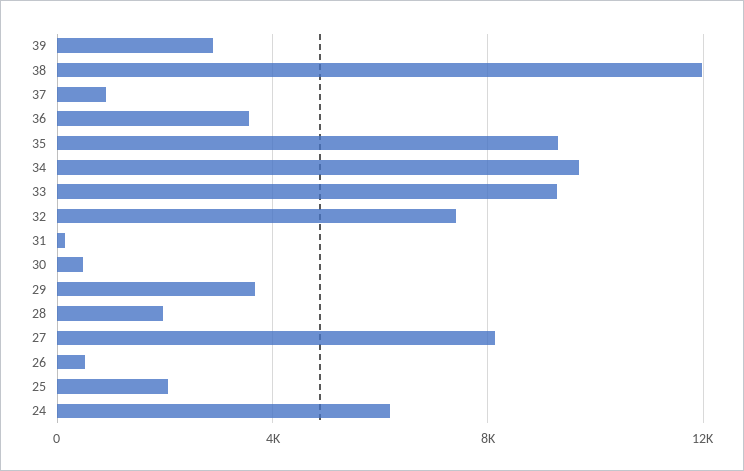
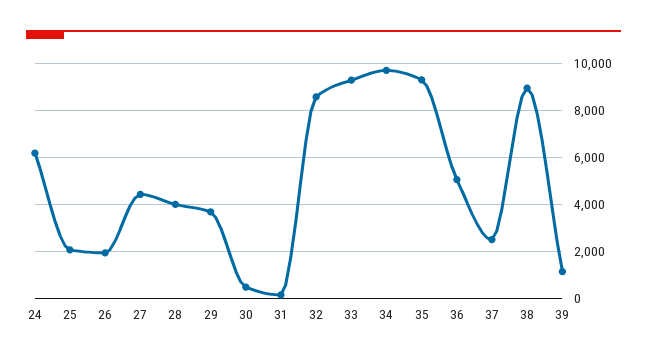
  {
-   "39": 3000,
+   "39": 1000,
-   "38": 12000,
+   "38": 9000,
-   "37": 1000,
+   "37": 2500,
-   "36": 3500,
+   "36": 5000,
    "35": 9500,
    "34": 9500,
    "33": 9500,
-   "32": 7500,
+   "32": 8500,
    "31": 0,
    "30": 500,
    "29": 3500,
-   "28": 2000,
+   "28": 4000,
-   "27": 8000,
+   "27": 4500,
-   "26": 500,
+   "26": 2000,
    "25": 2000,
    "24": 6000
  }

